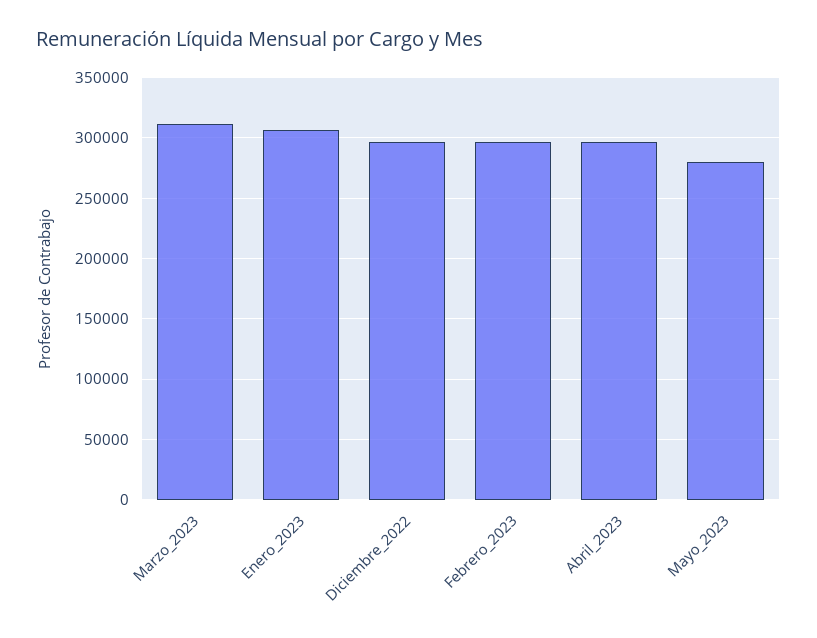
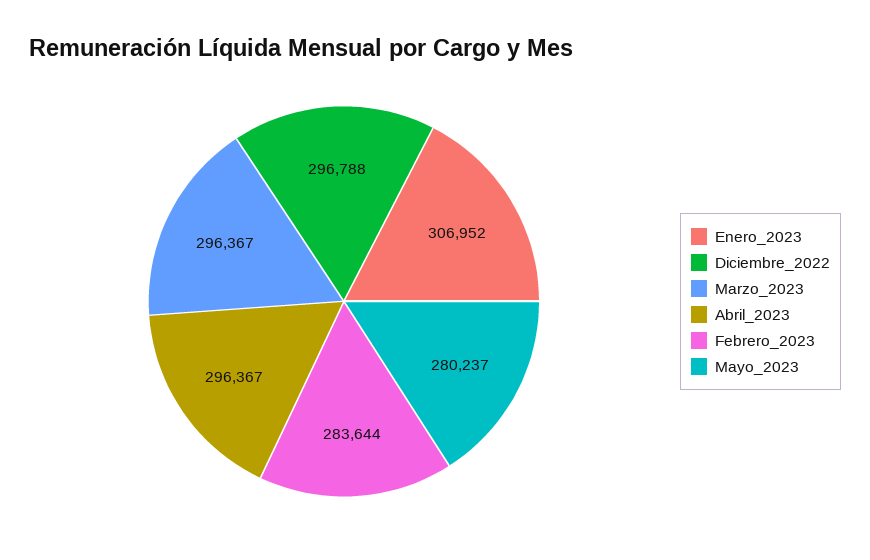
  {
-   "Marzo_2023": 310000,
+   "Marzo_2023": 296367,
    "Enero_2023": 306952,
    "Diciembre_2022": 296788,
-   "Febrero_2023": 295000,
+   "Febrero_2023": 283644,
    "Abril_2023": 296367,
    "Mayo_2023": 280237
  }

